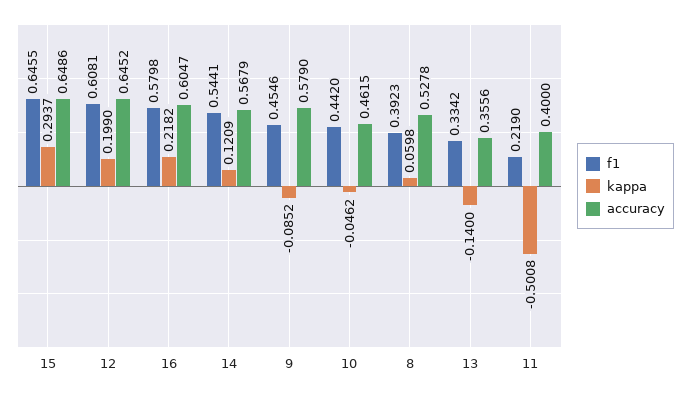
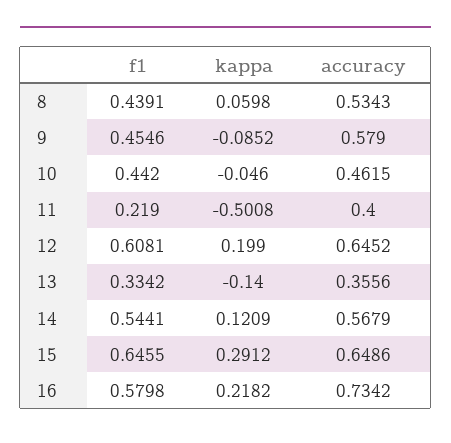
  {
    "f1": {
      "15": 0.6455,
      "12": 0.6081,
      "16": 0.5798,
      "14": 0.5441,
      "9": 0.4546,
      "10": 0.442,
-     "8": 0.3923,
+     "8": 0.4391,
      "13": 0.3342,
      "11": 0.219
    },
    "kappa": {
-     "15": 0.2937,
+     "15": 0.2912,
      "12": 0.199,
      "16": 0.2182,
      "14": 0.1209,
      "9": -0.0852,
-     "10": -0.0462,
+     "10": -0.046,
      "8": 0.0598,
      "13": -0.14,
      "11": -0.5008
    },
    "accuracy": {
      "15": 0.6486,
      "12": 0.6452,
-     "16": 0.6047,
+     "16": 0.7342,
      "14": 0.5679,
      "9": 0.579,
      "10": 0.4615,
-     "8": 0.5278,
+     "8": 0.5343,
      "13": 0.3556,
      "11": 0.4
    }
  }

